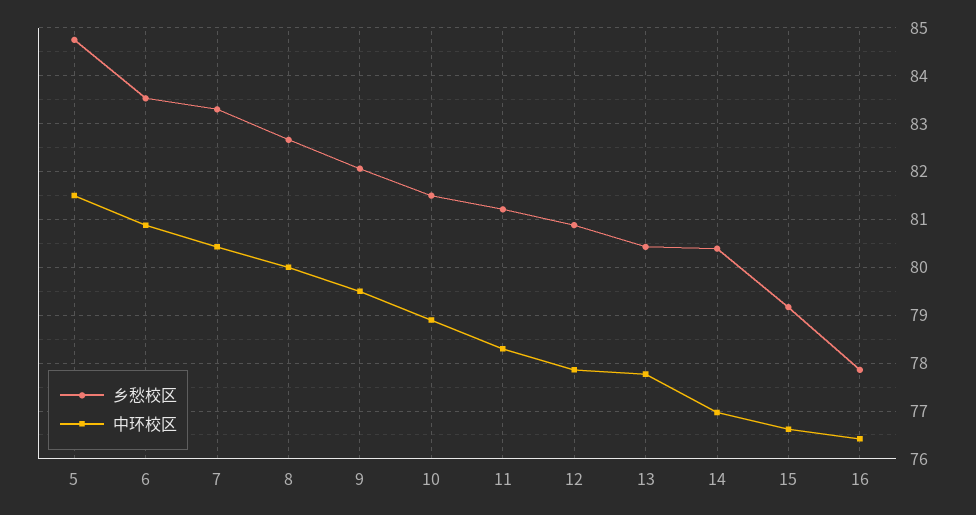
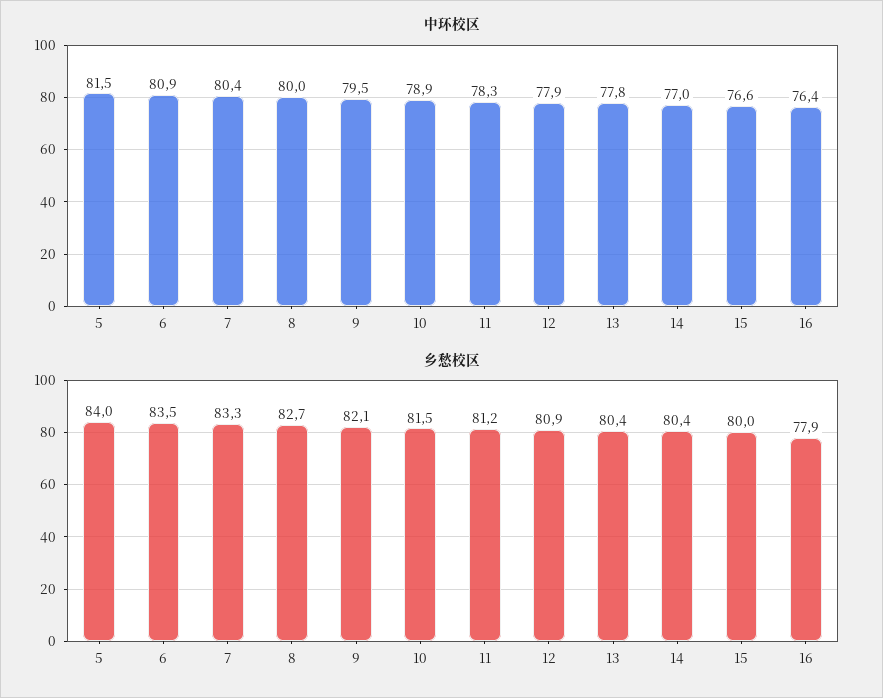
  {
    "乡愁校区": {
-     "5": 84.8,
+     "5": 84,
      "6": 83.5,
      "7": 83.3,
      "8": 82.7,
      "9": 82.1,
      "10": 81.5,
      "11": 81.2,
      "12": 80.9,
      "13": 80.4,
      "14": 80.4,
-     "15": 79.2,
+     "15": 80,
      "16": 77.9
    },
    "中环校区": {
      "5": 81.5,
      "6": 80.9,
      "7": 80.4,
      "8": 80,
      "9": 79.5,
      "10": 78.9,
      "11": 78.3,
      "12": 77.9,
      "13": 77.8,
      "14": 77,
      "15": 76.6,
      "16": 76.4
    }
  }

